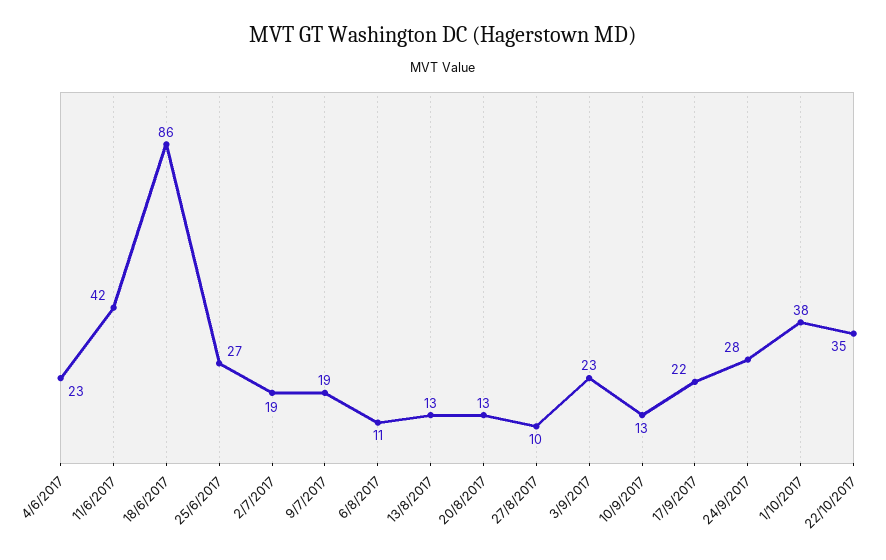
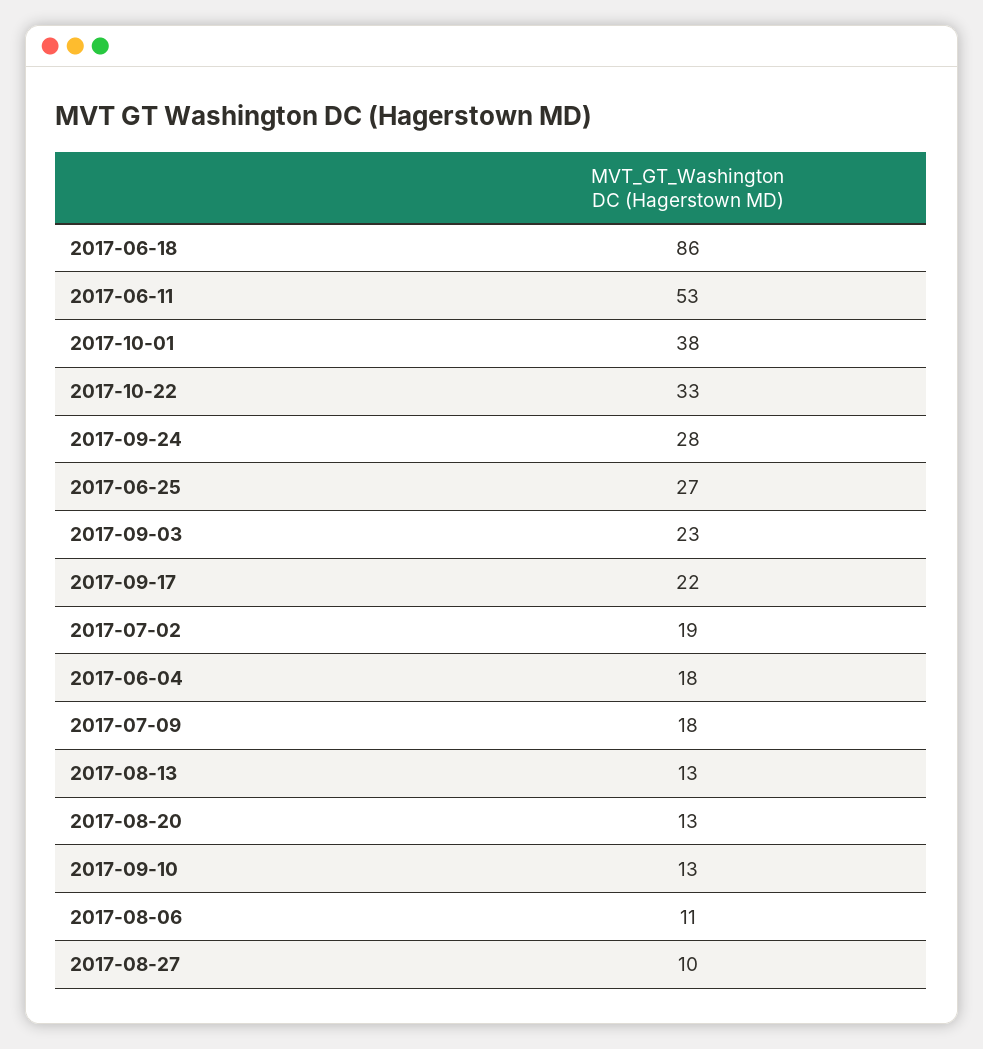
  {
-   "4/6/2017": 23,
+   "4/6/2017": 18,
-   "11/6/2017": 42,
+   "11/6/2017": 53,
    "18/6/2017": 86,
    "25/6/2017": 27,
    "2/7/2017": 19,
-   "9/7/2017": 19,
+   "9/7/2017": 18,
    "6/8/2017": 11,
    "13/8/2017": 13,
    "20/8/2017": 13,
    "27/8/2017": 10,
    "3/9/2017": 23,
    "10/9/2017": 13,
    "17/9/2017": 22,
    "24/9/2017": 28,
    "1/10/2017": 38,
-   "22/10/2017": 35
+   "22/10/2017": 33
  }

